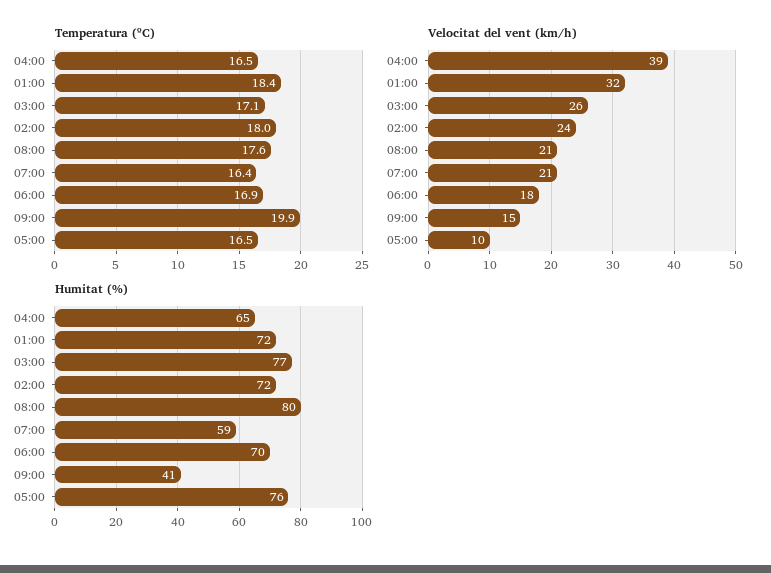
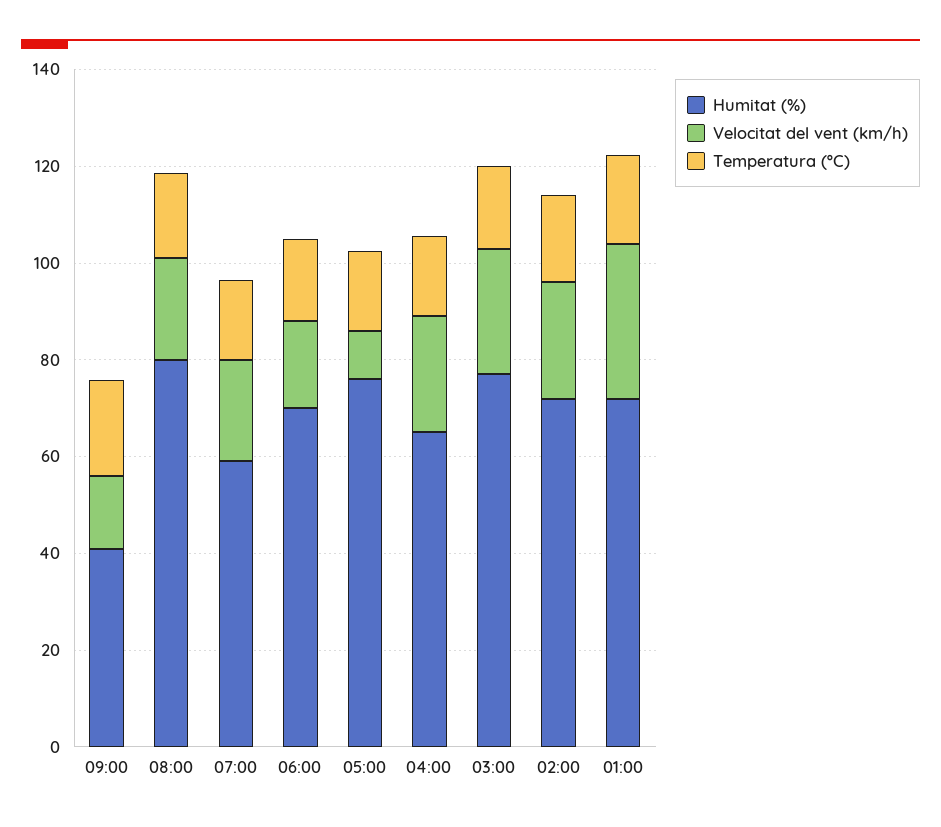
  {
    "Temperatura (ºC)": {
      "04:00": 16.5,
      "01:00": 18.4,
      "03:00": 17.1,
      "02:00": 18,
      "08:00": 17.6,
      "07:00": 16.4,
      "06:00": 16.9,
      "09:00": 19.9,
      "05:00": 16.5
    },
    "Velocitat del vent (km/h)": {
-     "04:00": 39,
+     "04:00": 25,
      "01:00": 32,
      "03:00": 26,
      "02:00": 24,
      "08:00": 21,
      "07:00": 21,
      "06:00": 18,
      "09:00": 15,
      "05:00": 10
    },
    "Humitat (%)": {
      "04:00": 65,
      "01:00": 72,
      "03:00": 77,
      "02:00": 72,
      "08:00": 80,
      "07:00": 59,
      "06:00": 70,
      "09:00": 41,
      "05:00": 76
    }
  }

